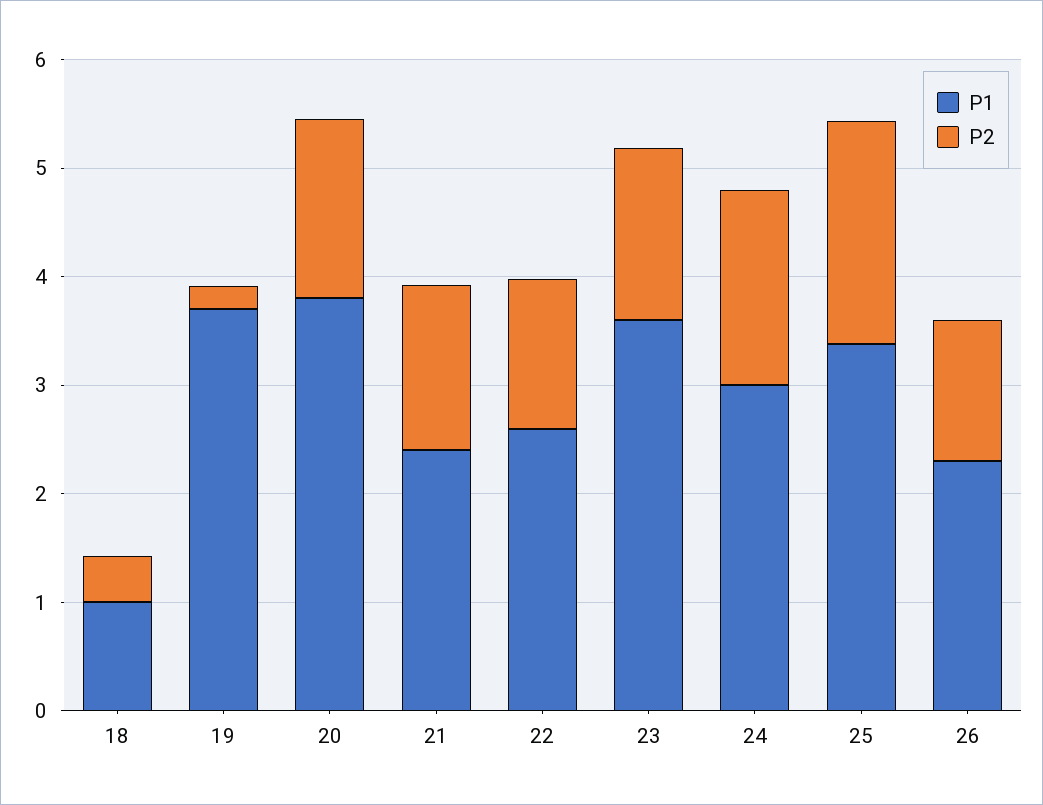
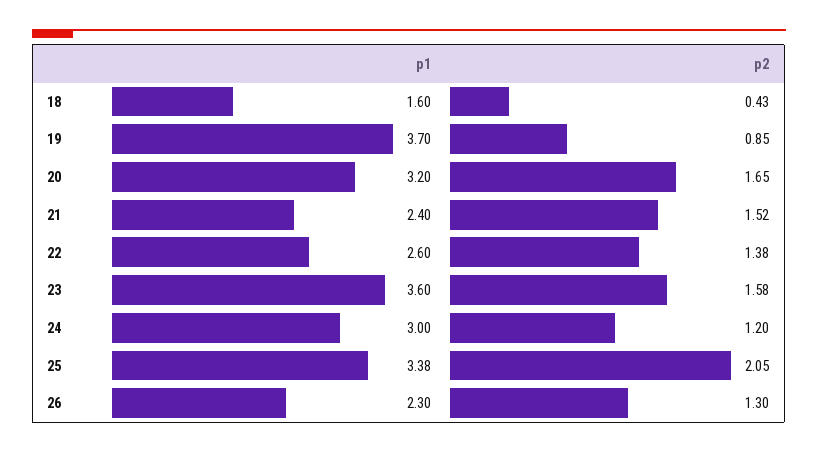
  {
    "P1": {
-     "18": 1,
+     "18": 1.6,
      "19": 3.7,
-     "20": 3.8,
+     "20": 3.2,
      "21": 2.4,
      "22": 2.6,
      "23": 3.6,
      "24": 3,
      "25": 3.38,
      "26": 2.3
    },
    "P2": {
      "18": 0.43,
-     "19": 0.2,
+     "19": 0.85,
      "20": 1.65,
      "21": 1.52,
      "22": 1.38,
      "23": 1.58,
-     "24": 1.8,
+     "24": 1.2,
      "25": 2.05,
      "26": 1.3
    }
  }

